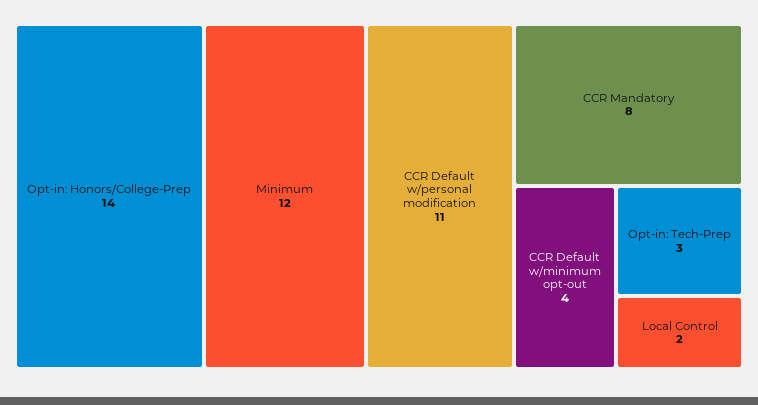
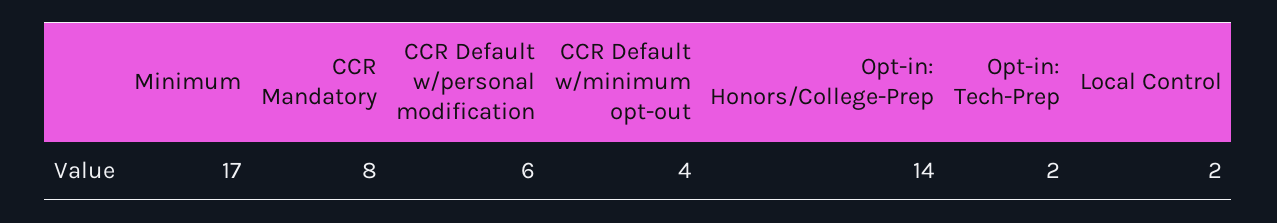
  {
    "Opt-in: Honors/College-Prep": 14,
-   "Minimum": 12,
+   "Minimum": 17,
-   "CCR Default w/personal modification": 11,
+   "CCR Default w/personal modification": 6,
    "CCR Mandatory": 8,
    "CCR Default w/minimum opt-out": 4,
-   "Opt-in: Tech-Prep": 3,
+   "Opt-in: Tech-Prep": 2,
    "Local Control": 2
  }

